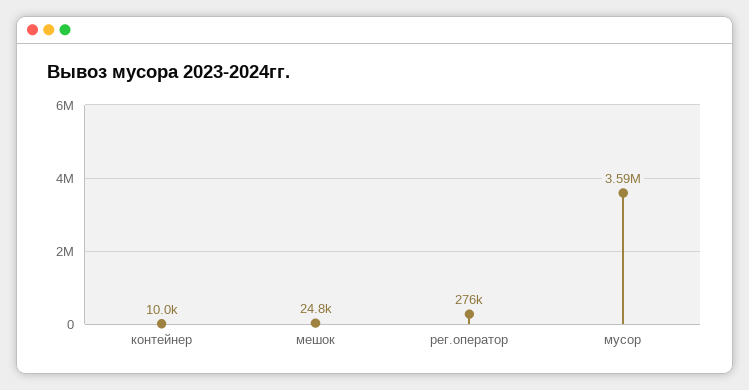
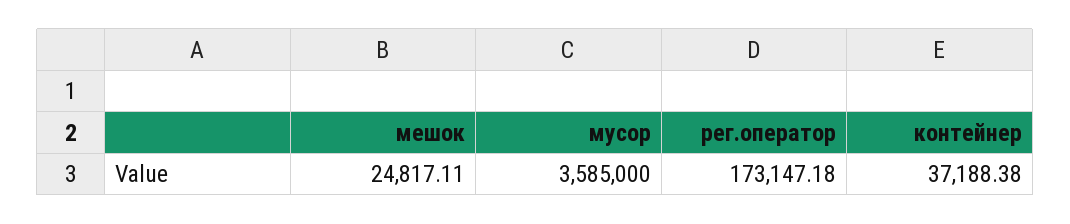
  {
-   "контейнер": 10000,
+   "контейнер": 37188.38,
    "мешок": 24817.11,
-   "рег.оператор": 276000,
+   "рег.оператор": 173147.18,
    "мусор": 3585000
  }

